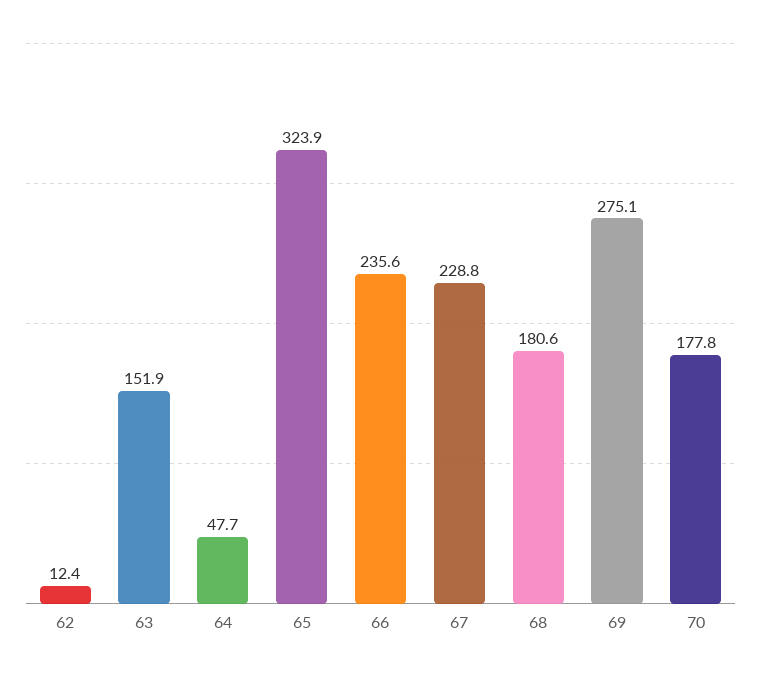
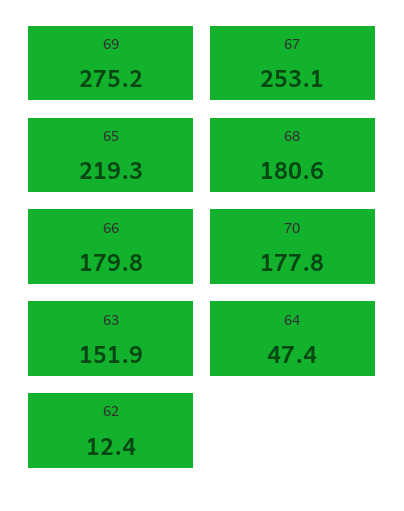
  {
    "62": 12.4,
    "63": 151.9,
-   "64": 47.7,
+   "64": 47.4,
-   "65": 323.9,
+   "65": 219.3,
-   "66": 235.6,
+   "66": 179.8,
-   "67": 228.8,
+   "67": 253.1,
    "68": 180.6,
-   "69": 275.1,
+   "69": 275.2,
    "70": 177.8
  }

